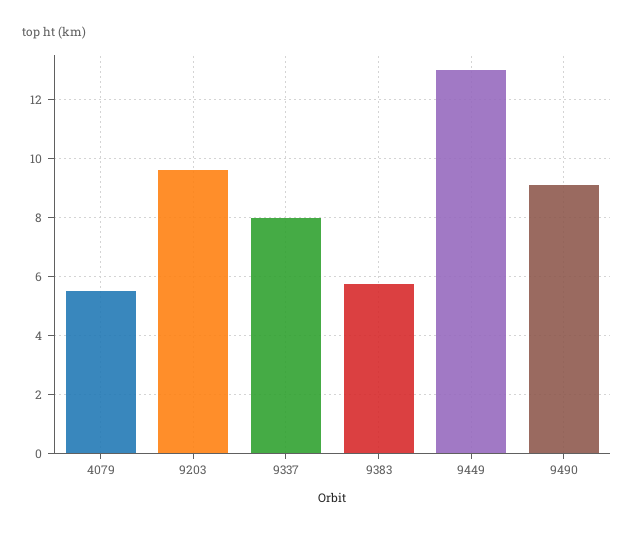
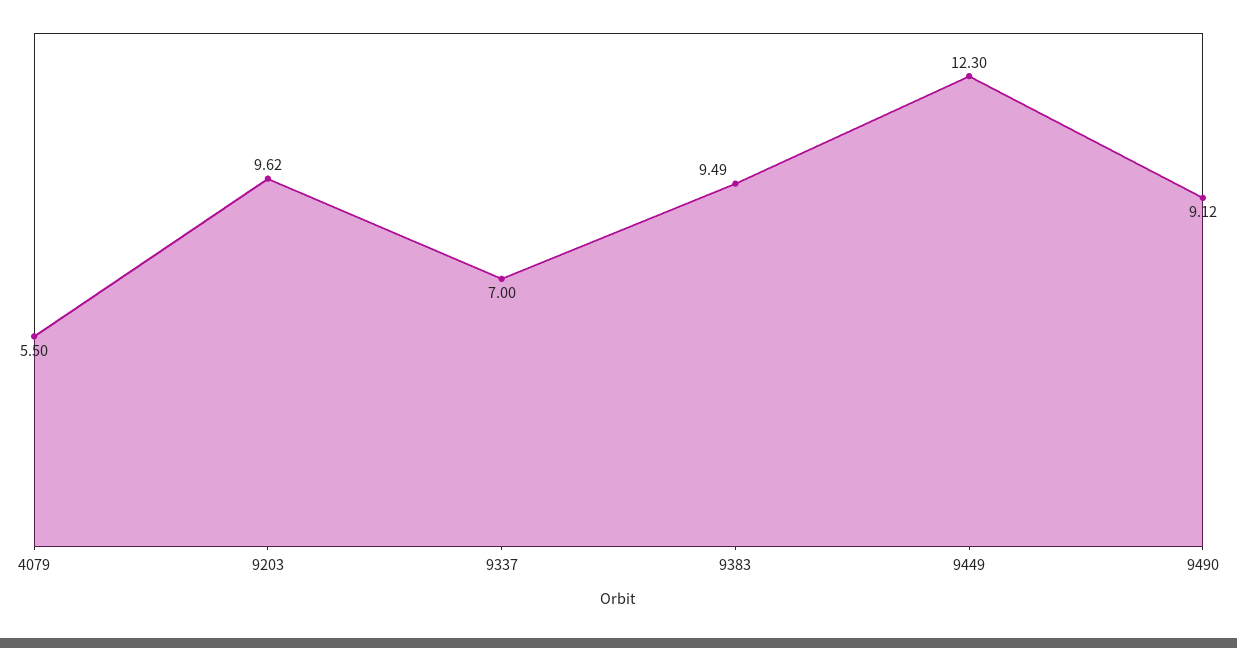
  {
    "4079": 5.5,
    "9203": 9.62,
-   "9337": 8,
+   "9337": 7,
-   "9383": 5.75,
+   "9383": 9.49,
-   "9449": 13,
+   "9449": 12.3,
    "9490": 9.12
  }

